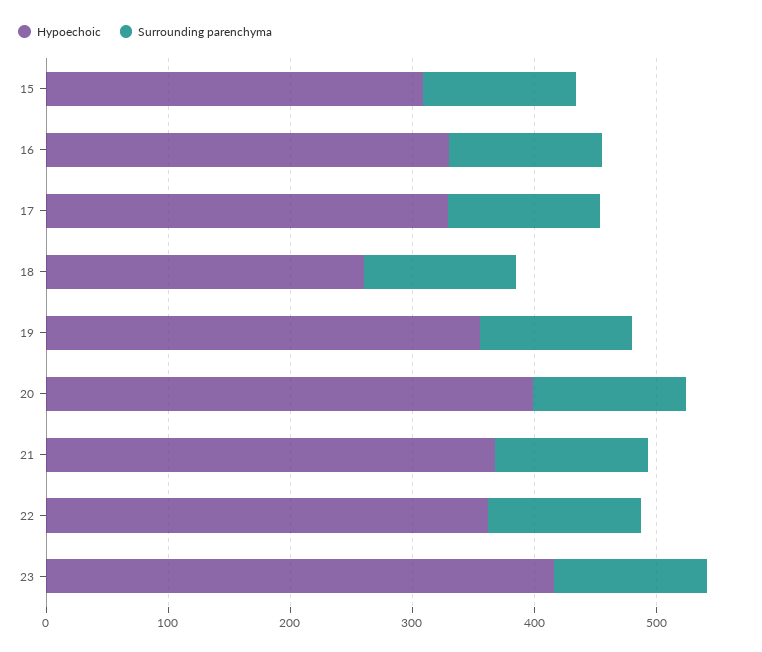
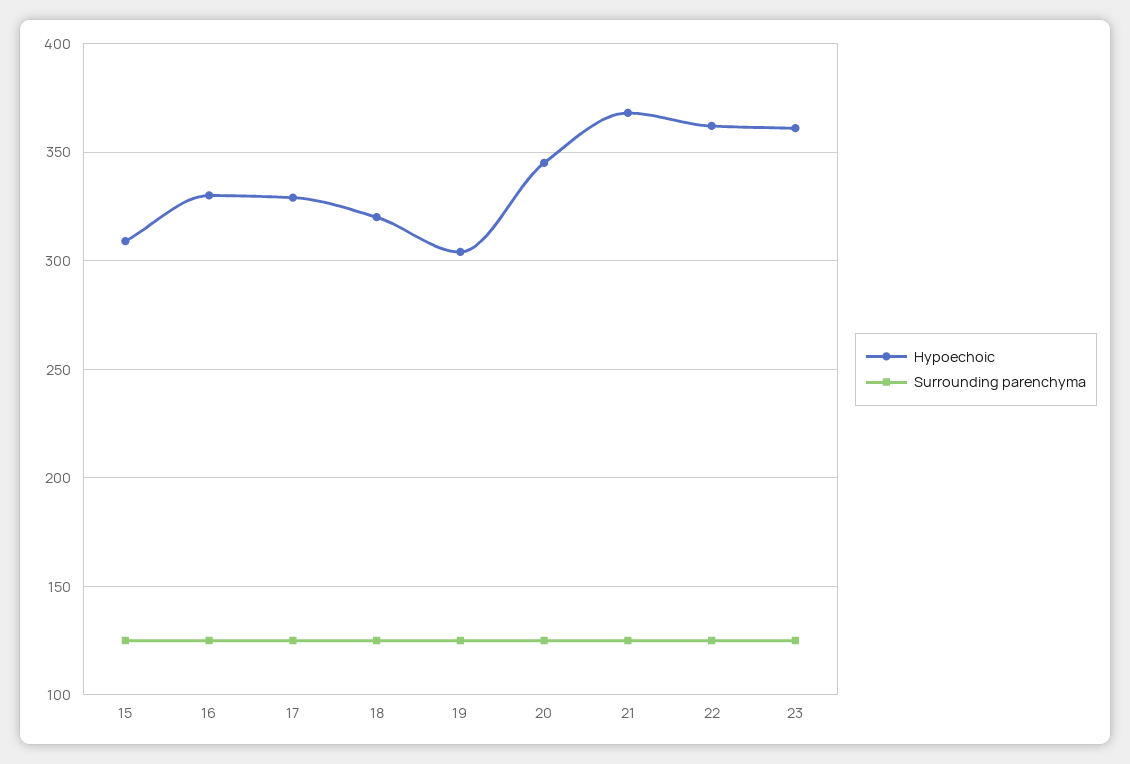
  {
    "Hypoechoic": {
      "15": 310,
      "16": 330,
      "17": 330,
-     "18": 260,
+     "18": 320,
-     "19": 360,
+     "19": 305,
-     "20": 400,
+     "20": 345,
      "21": 370,
      "22": 360,
-     "23": 420
+     "23": 360
    },
    "Surrounding parenchyma": {
      "15": 125,
      "16": 125,
      "17": 125,
      "18": 125,
      "19": 125,
      "20": 125,
      "21": 125,
      "22": 125,
      "23": 125
    }
  }

